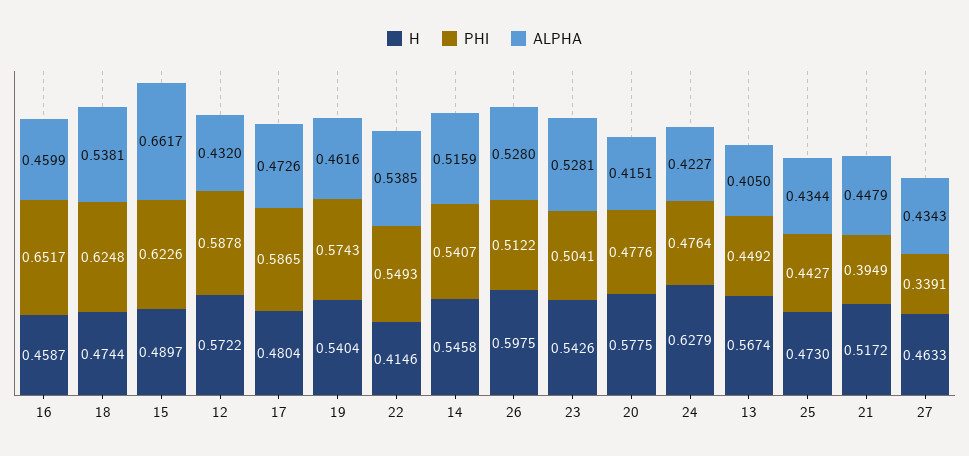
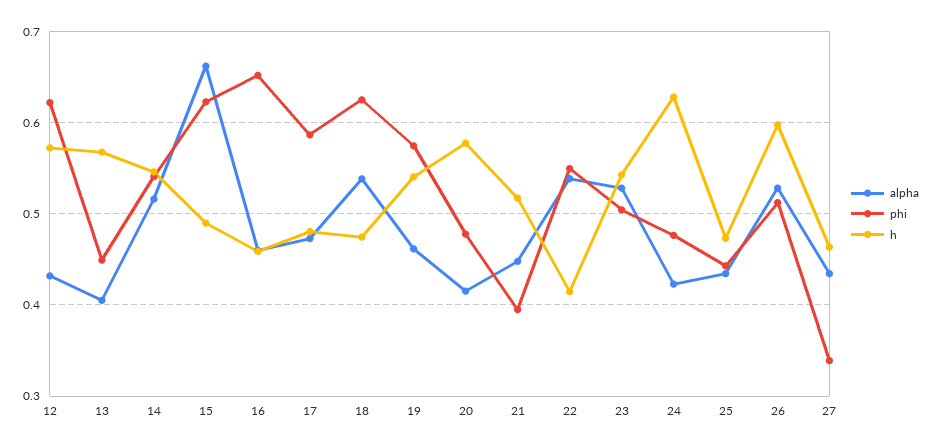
  {
    "H": {
      "16": 0.4587,
      "18": 0.4744,
      "15": 0.4897,
      "12": 0.5722,
      "17": 0.4804,
      "19": 0.5404,
      "22": 0.4146,
      "14": 0.5458,
      "26": 0.5975,
      "23": 0.5426,
      "20": 0.5775,
      "24": 0.6279,
      "13": 0.5674,
      "25": 0.473,
      "21": 0.5172,
      "27": 0.4633
    },
    "PHI": {
      "16": 0.6517,
      "18": 0.6248,
      "15": 0.6226,
-     "12": 0.5878,
+     "12": 0.62,
      "17": 0.5865,
      "19": 0.5743,
      "22": 0.5493,
      "14": 0.5407,
      "26": 0.5122,
      "23": 0.5041,
      "20": 0.4776,
      "24": 0.4764,
      "13": 0.4492,
      "25": 0.4427,
      "21": 0.3949,
      "27": 0.3391
    },
    "ALPHA": {
      "16": 0.4599,
      "18": 0.5381,
      "15": 0.6617,
      "12": 0.432,
      "17": 0.4726,
      "19": 0.4616,
      "22": 0.5385,
      "14": 0.5159,
      "26": 0.528,
      "23": 0.5281,
      "20": 0.4151,
      "24": 0.4227,
      "13": 0.405,
      "25": 0.4344,
      "21": 0.4479,
      "27": 0.4343
    }
  }

